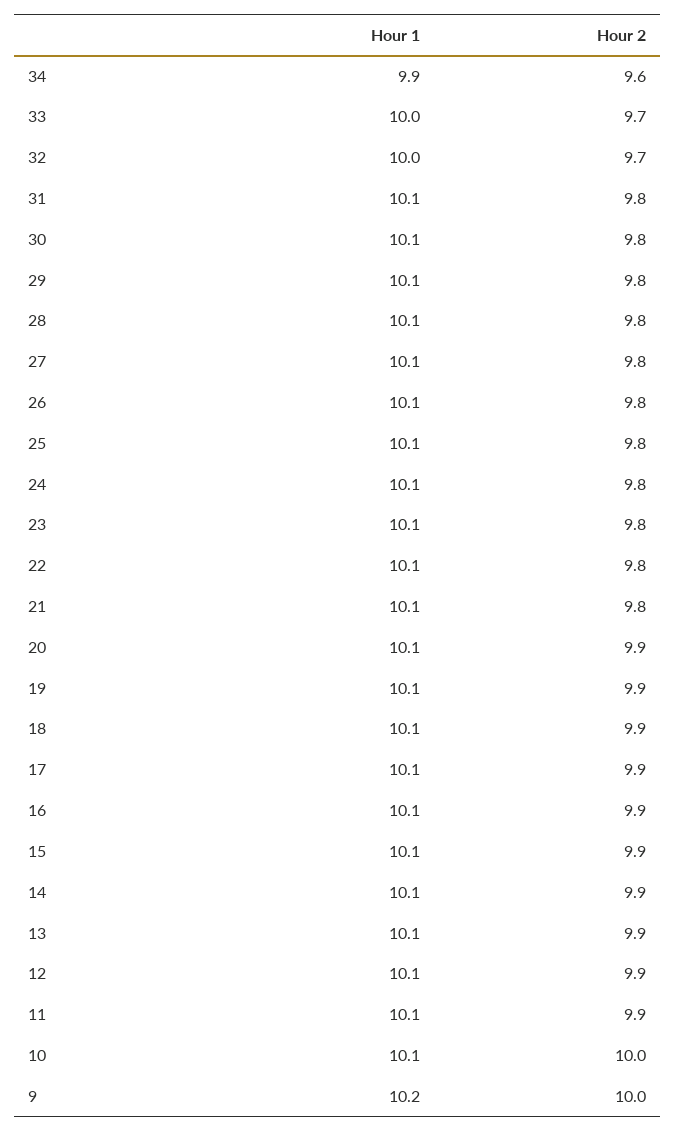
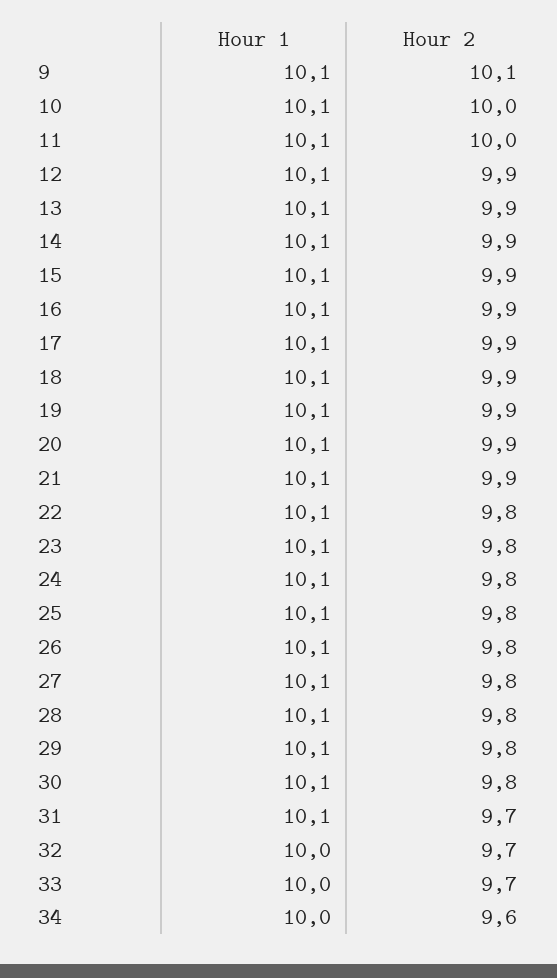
  {
    "Hour 1": {
-     "34": 9.9,
+     "34": 10,
      "33": 10,
      "32": 10,
      "31": 10.1,
      "30": 10.1,
      "29": 10.1,
      "28": 10.1,
      "27": 10.1,
      "26": 10.1,
      "25": 10.1,
      "24": 10.1,
      "23": 10.1,
      "22": 10.1,
      "21": 10.1,
      "20": 10.1,
      "19": 10.1,
      "18": 10.1,
      "17": 10.1,
      "16": 10.1,
      "15": 10.1,
      "14": 10.1,
      "13": 10.1,
      "12": 10.1,
      "11": 10.1,
      "10": 10.1,
-     "9": 10.2
+     "9": 10.1
    },
    "Hour 2": {
      "34": 9.6,
      "33": 9.7,
      "32": 9.7,
-     "31": 9.8,
+     "31": 9.7,
      "30": 9.8,
      "29": 9.8,
      "28": 9.8,
      "27": 9.8,
      "26": 9.8,
      "25": 9.8,
      "24": 9.8,
      "23": 9.8,
      "22": 9.8,
-     "21": 9.8,
+     "21": 9.9,
      "20": 9.9,
      "19": 9.9,
      "18": 9.9,
      "17": 9.9,
      "16": 9.9,
      "15": 9.9,
      "14": 9.9,
      "13": 9.9,
      "12": 9.9,
-     "11": 9.9,
+     "11": 10,
      "10": 10,
-     "9": 10
+     "9": 10.1
    }
  }

